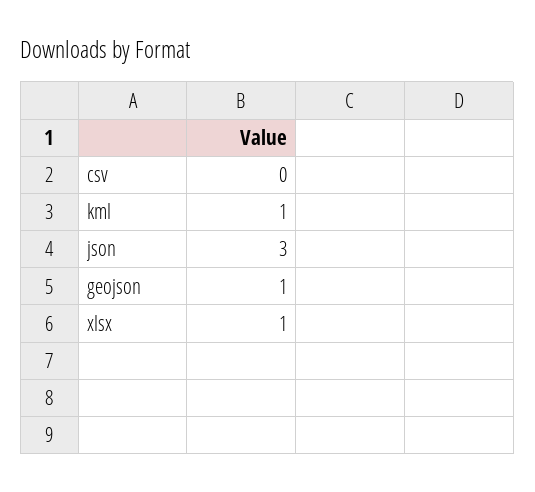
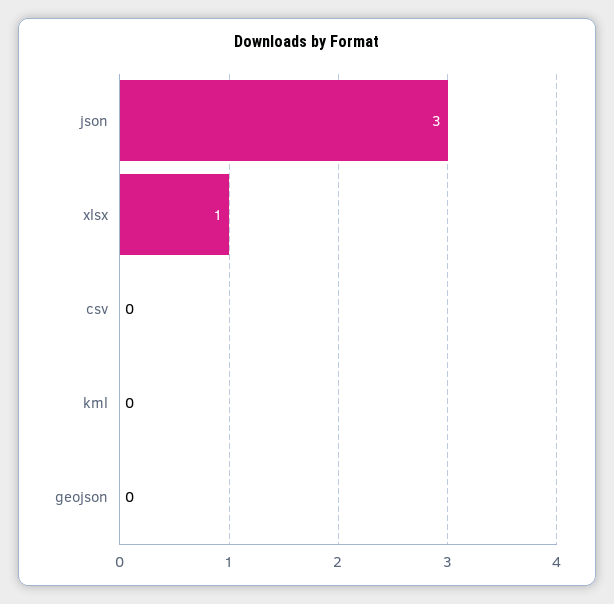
  {
    "csv": 0,
-   "kml": 1,
+   "kml": 0,
    "json": 3,
-   "geojson": 1,
+   "geojson": 0,
    "xlsx": 1
  }

